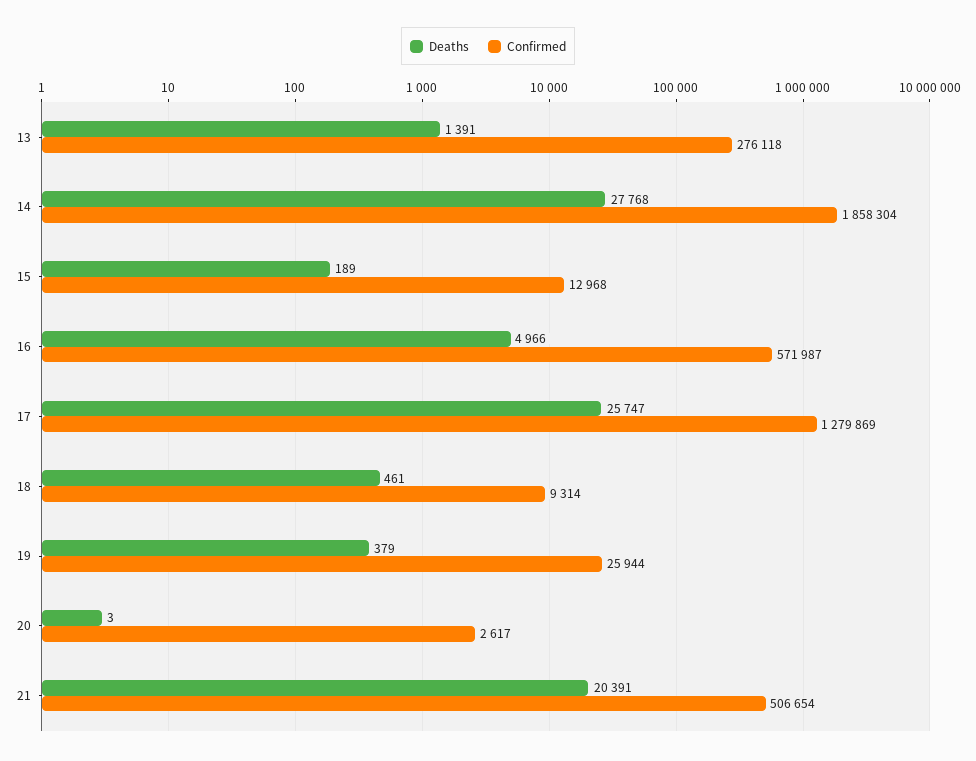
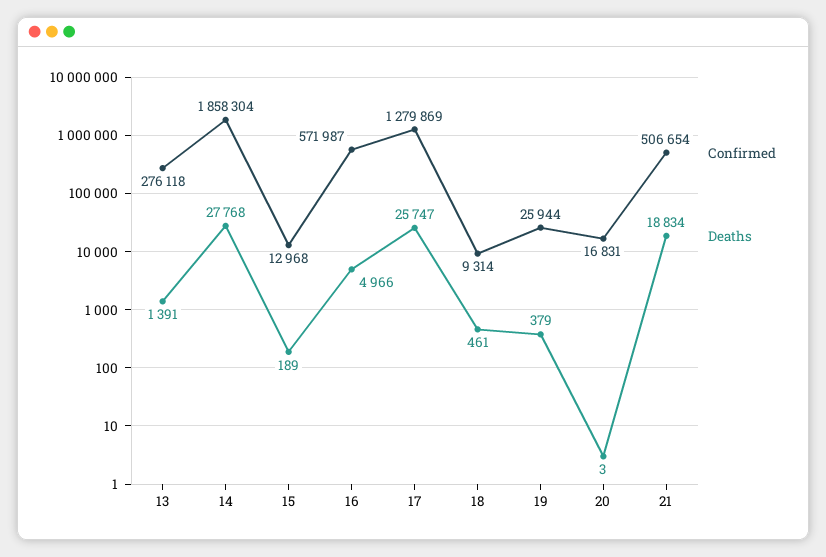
  {
    "Deaths": {
      "13": 1391,
      "14": 27768,
      "15": 189,
      "16": 4966,
      "17": 25747,
      "18": 461,
      "19": 379,
      "20": 3,
-     "21": 20391
+     "21": 18834
    },
    "Confirmed": {
      "13": 276118,
      "14": 1858304,
      "15": 12968,
      "16": 571987,
      "17": 1279869,
      "18": 9314,
      "19": 25944,
-     "20": 2617,
+     "20": 16831,
      "21": 506654
    }
  }

